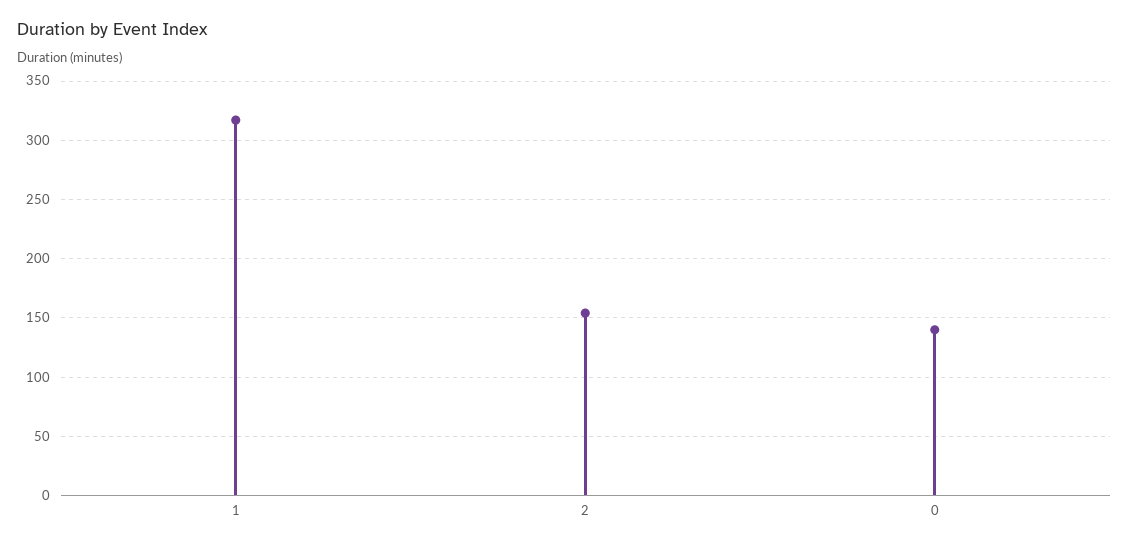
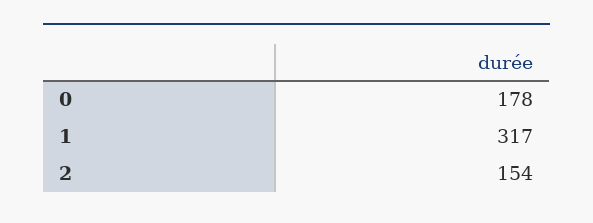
  {
    "1": 317,
    "2": 154,
-   "0": 140
+   "0": 178
  }

